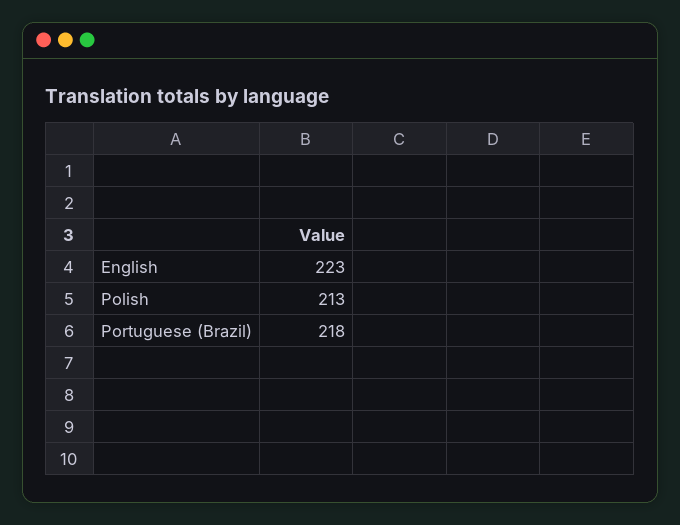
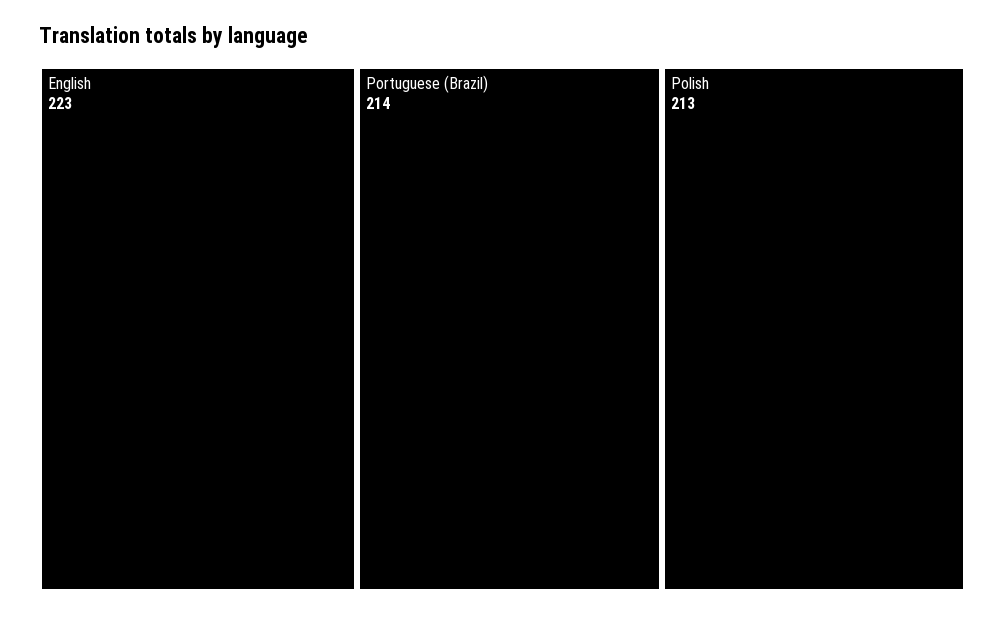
  {
    "English": 223,
    "Polish": 213,
-   "Portuguese (Brazil)": 218
+   "Portuguese (Brazil)": 214
  }

